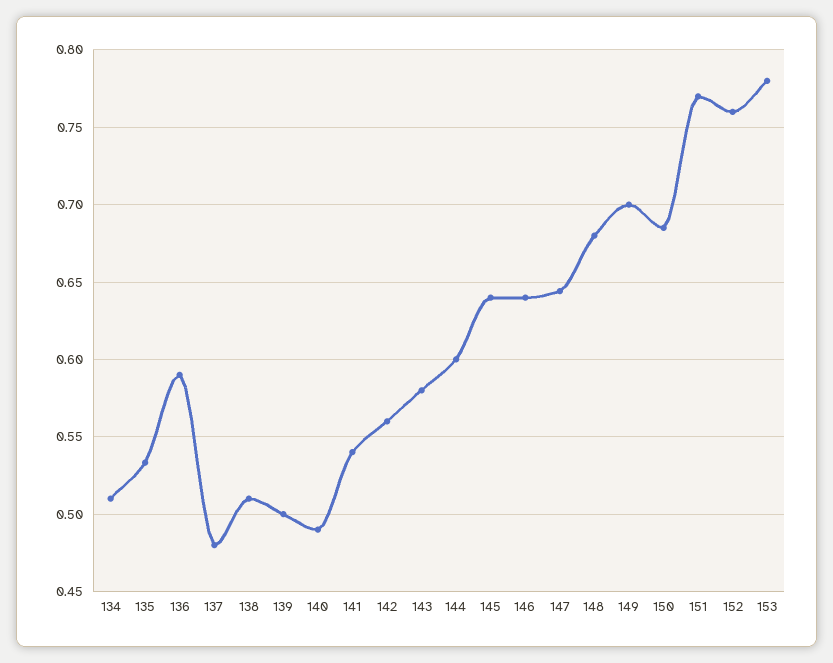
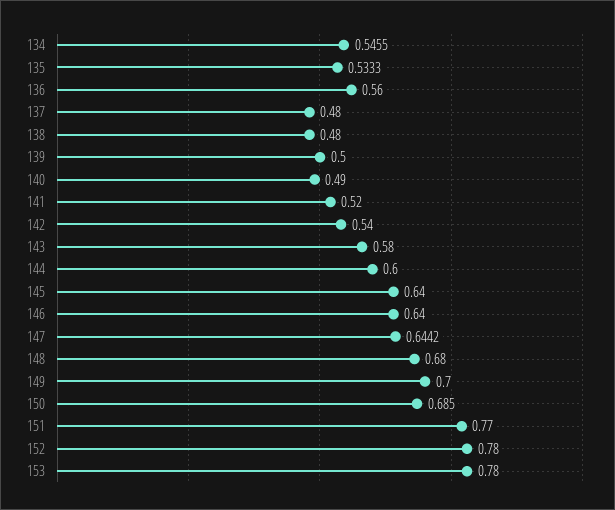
  {
-   "134": 0.51,
+   "134": 0.5455,
    "135": 0.5333,
-   "136": 0.59,
+   "136": 0.56,
    "137": 0.48,
-   "138": 0.51,
+   "138": 0.48,
    "139": 0.5,
    "140": 0.49,
-   "141": 0.54,
+   "141": 0.52,
-   "142": 0.56,
+   "142": 0.54,
    "143": 0.58,
    "144": 0.6,
    "145": 0.64,
    "146": 0.64,
    "147": 0.6442,
    "148": 0.68,
    "149": 0.7,
    "150": 0.685,
    "151": 0.77,
-   "152": 0.76,
+   "152": 0.78,
    "153": 0.78
  }

